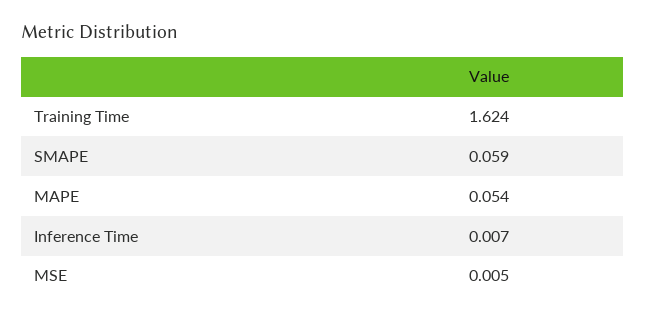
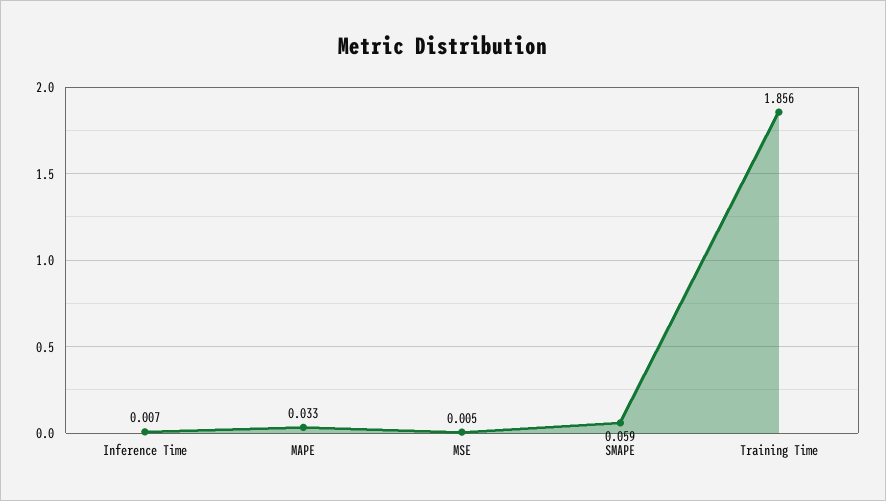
  {
-   "Training Time": 1.624,
+   "Training Time": 1.856,
    "SMAPE": 0.059,
-   "MAPE": 0.054,
+   "MAPE": 0.033,
    "Inference Time": 0.007,
    "MSE": 0.005
  }

